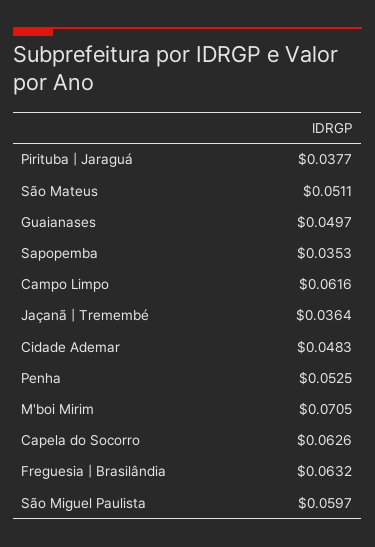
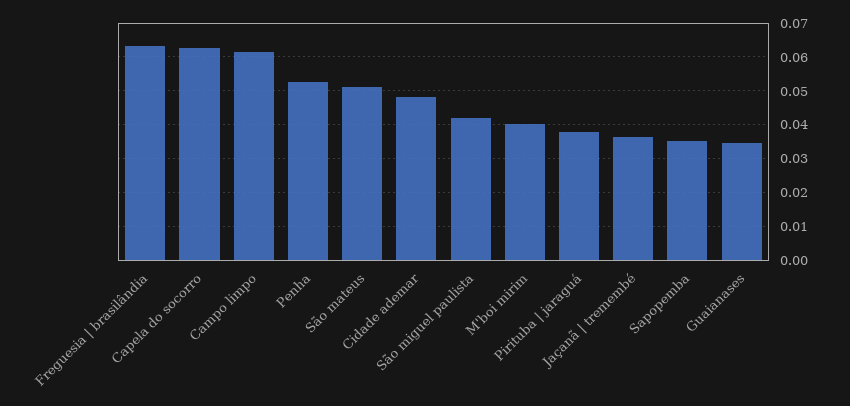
  {
    "Pirituba | Jaraguá": 0.0377,
    "São Mateus": 0.0511,
-   "Guaianases": 0.0497,
+   "Guaianases": 0.034,
    "Sapopemba": 0.0353,
    "Campo Limpo": 0.0616,
    "Jaçanã | Tremembé": 0.0364,
    "Cidade Ademar": 0.0483,
    "Penha": 0.0525,
-   "M'boi Mirim": 0.0705,
+   "M'boi Mirim": 0.04,
    "Capela do Socorro": 0.0626,
    "Freguesia | Brasilândia": 0.0632,
-   "São Miguel Paulista": 0.0597
+   "São Miguel Paulista": 0.042
  }

